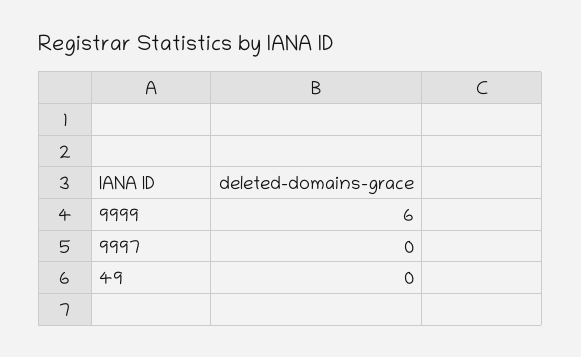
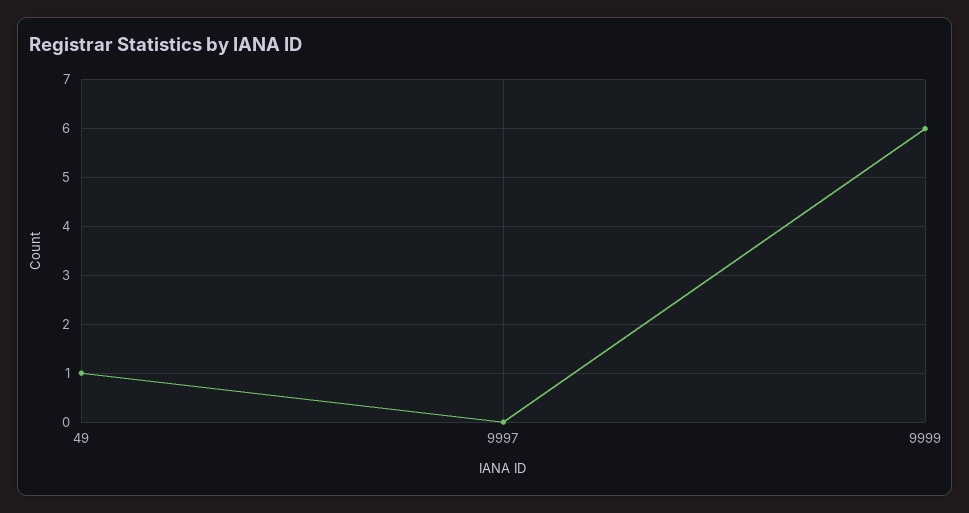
  {
    "9999": 6,
    "9997": 0,
-   "49": 0
+   "49": 1
  }

